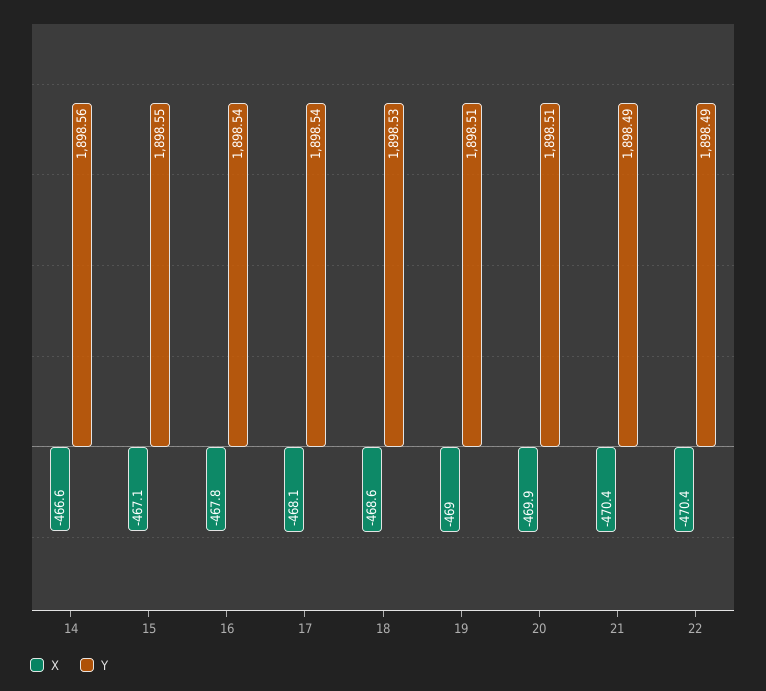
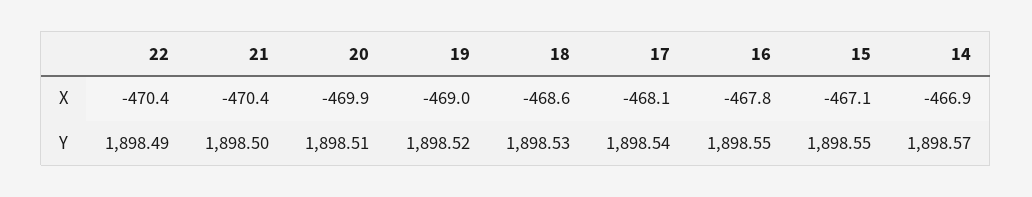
  {
    "X": {
-     "14": -466.6,
+     "14": -466.9,
      "15": -467.1,
      "16": -467.8,
      "17": -468.1,
      "18": -468.6,
      "19": -469,
      "20": -469.9,
      "21": -470.4,
      "22": -470.4
    },
    "Y": {
-     "14": 1898.56,
+     "14": 1898.57,
      "15": 1898.55,
-     "16": 1898.54,
+     "16": 1898.55,
      "17": 1898.54,
      "18": 1898.53,
-     "19": 1898.51,
+     "19": 1898.52,
      "20": 1898.51,
-     "21": 1898.49,
+     "21": 1898.5,
      "22": 1898.49
    }
  }

